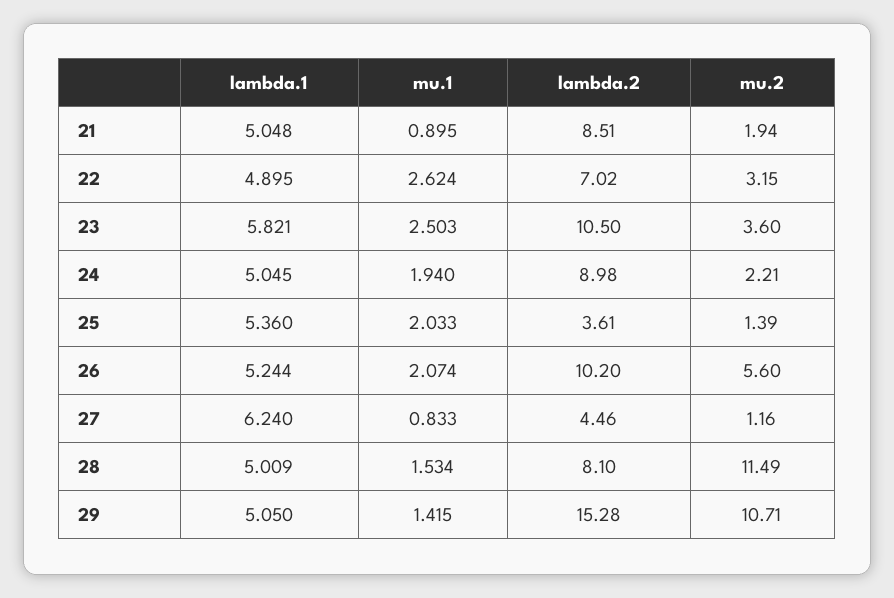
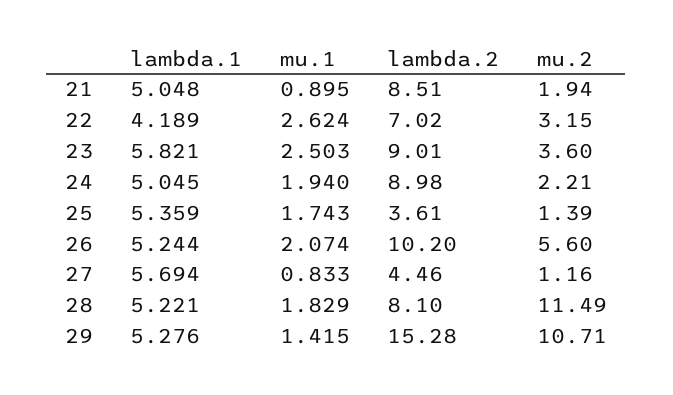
  {
    "lambda.1": {
      "21": 5.048,
-     "22": 4.895,
+     "22": 4.189,
      "23": 5.821,
      "24": 5.045,
-     "25": 5.36,
+     "25": 5.359,
      "26": 5.244,
-     "27": 6.24,
+     "27": 5.694,
-     "28": 5.009,
+     "28": 5.221,
-     "29": 5.05
+     "29": 5.276
    },
    "mu.1": {
      "21": 0.895,
      "22": 2.624,
      "23": 2.503,
      "24": 1.94,
-     "25": 2.033,
+     "25": 1.743,
      "26": 2.074,
      "27": 0.833,
-     "28": 1.534,
+     "28": 1.829,
      "29": 1.415
    },
    "lambda.2": {
      "21": 8.51,
      "22": 7.02,
-     "23": 10.5,
+     "23": 9.01,
      "24": 8.98,
      "25": 3.61,
      "26": 10.2,
      "27": 4.46,
      "28": 8.1,
      "29": 15.28
    },
    "mu.2": {
      "21": 1.94,
      "22": 3.15,
      "23": 3.6,
      "24": 2.21,
      "25": 1.39,
      "26": 5.6,
      "27": 1.16,
      "28": 11.49,
      "29": 10.71
    }
  }

